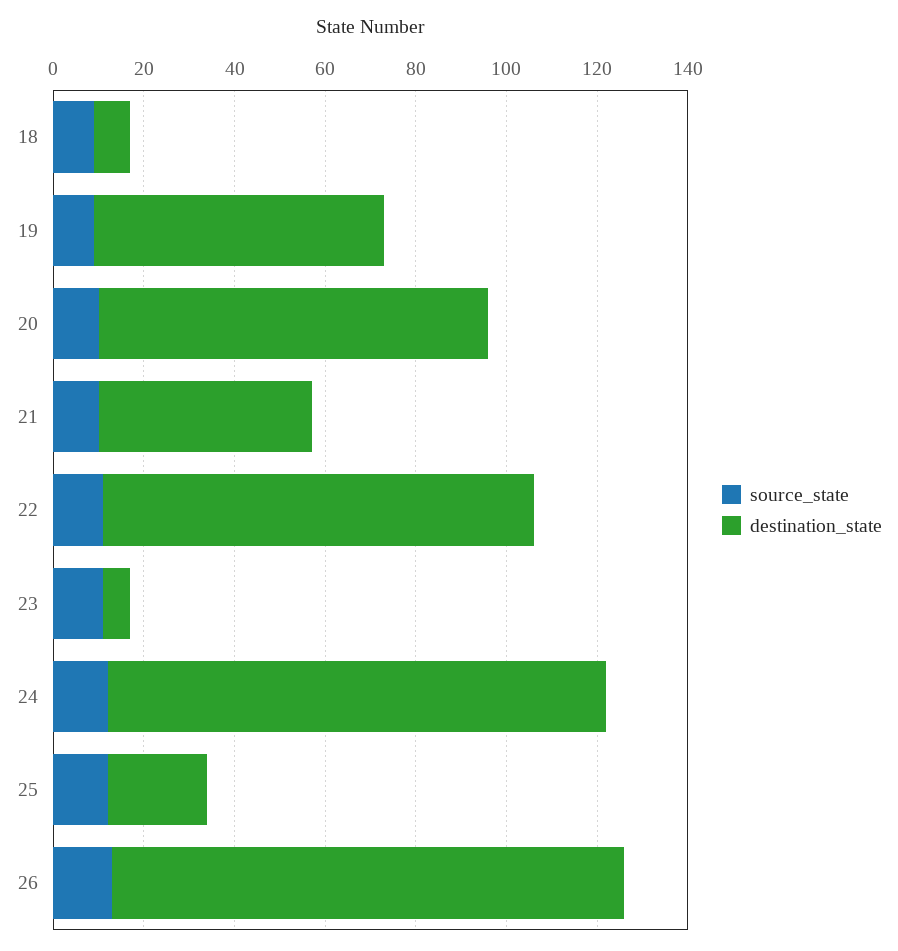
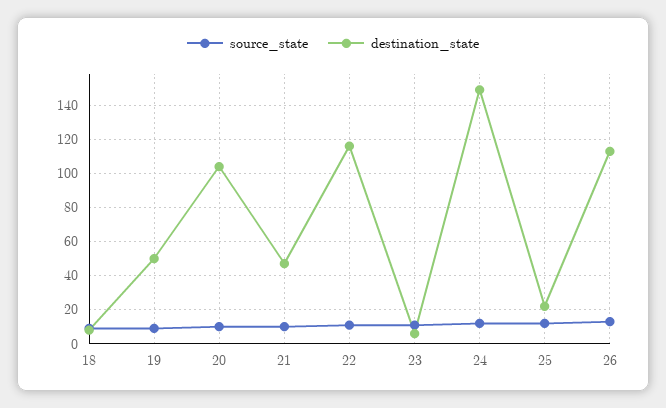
  {
    "source_state": {
      "18": 10,
      "19": 10,
      "20": 10,
      "21": 10,
      "22": 10,
      "23": 10,
      "24": 10,
      "25": 10,
      "26": 15
    },
    "destination_state": {
      "18": 10,
-     "19": 65,
+     "19": 50,
-     "20": 85,
+     "20": 105,
      "21": 45,
-     "22": 95,
+     "22": 115,
      "23": 5,
-     "24": 110,
+     "24": 150,
      "25": 20,
      "26": 115
    }
  }

